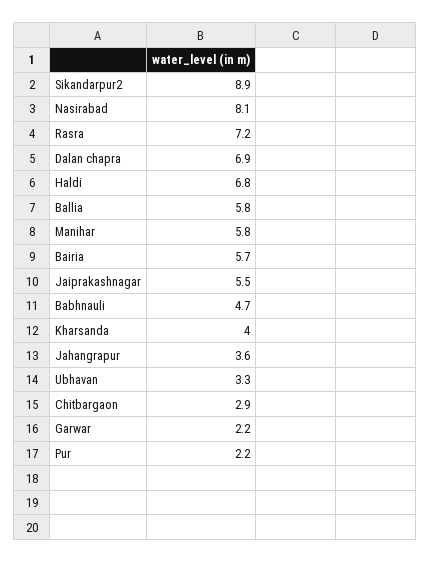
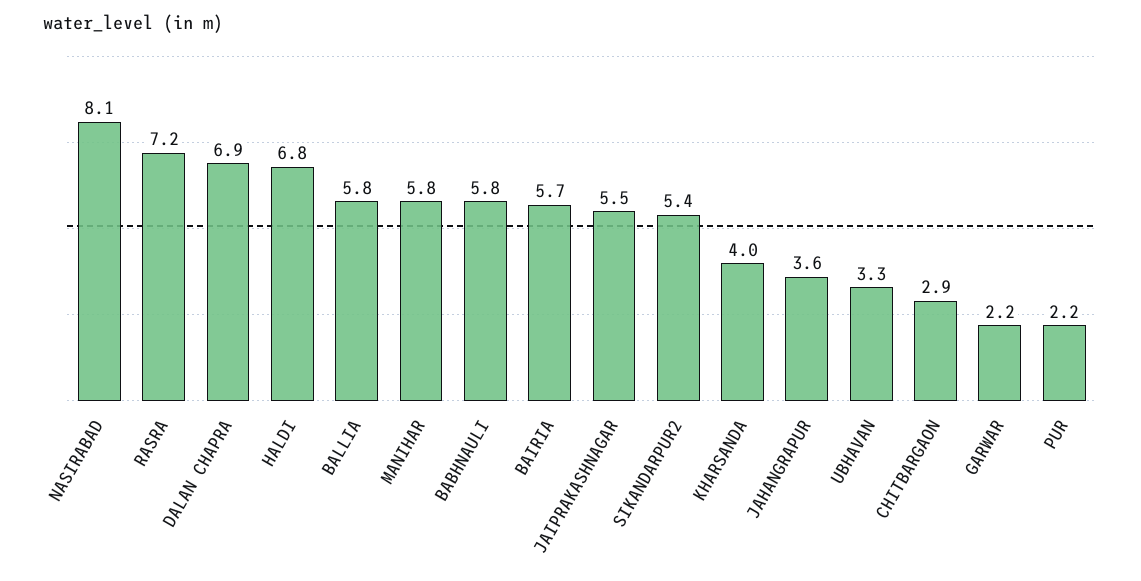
  {
-   "Sikandarpur2": 8.9,
+   "Sikandarpur2": 5.4,
    "Nasirabad": 8.1,
    "Rasra": 7.2,
    "Dalan chapra": 6.9,
    "Haldi": 6.8,
    "Ballia": 5.8,
    "Manihar": 5.8,
    "Bairia": 5.7,
    "Jaiprakashnagar": 5.5,
-   "Babhnauli": 4.7,
+   "Babhnauli": 5.8,
    "Kharsanda": 4,
    "Jahangrapur": 3.6,
    "Ubhavan": 3.3,
    "Chitbargaon": 2.9,
    "Garwar": 2.2,
    "Pur": 2.2
  }

